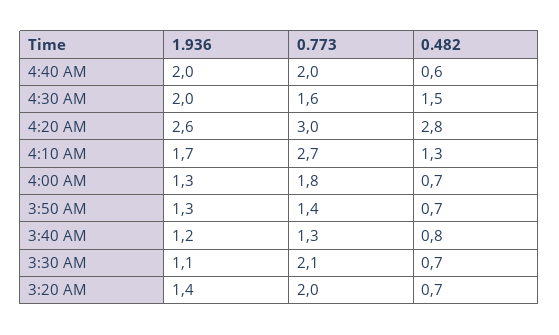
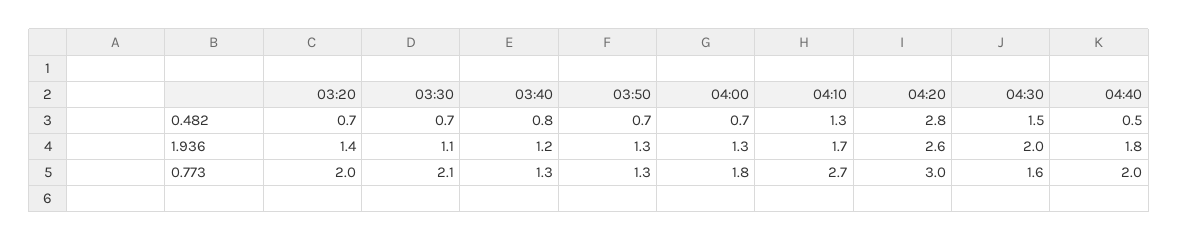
  {
    "1.936": {
-     "4:40 AM": 2,
+     "4:40 AM": 1.8,
      "4:30 AM": 2,
      "4:20 AM": 2.6,
      "4:10 AM": 1.7,
      "4:00 AM": 1.3,
      "3:50 AM": 1.3,
      "3:40 AM": 1.2,
      "3:30 AM": 1.1,
      "3:20 AM": 1.4
    },
    "0.773": {
      "4:40 AM": 2,
      "4:30 AM": 1.6,
      "4:20 AM": 3,
      "4:10 AM": 2.7,
      "4:00 AM": 1.8,
-     "3:50 AM": 1.4,
+     "3:50 AM": 1.3,
      "3:40 AM": 1.3,
      "3:30 AM": 2.1,
      "3:20 AM": 2
    },
    "0.482": {
-     "4:40 AM": 0.6,
+     "4:40 AM": 0.5,
      "4:30 AM": 1.5,
      "4:20 AM": 2.8,
      "4:10 AM": 1.3,
      "4:00 AM": 0.7,
      "3:50 AM": 0.7,
      "3:40 AM": 0.8,
      "3:30 AM": 0.7,
      "3:20 AM": 0.7
    }
  }

